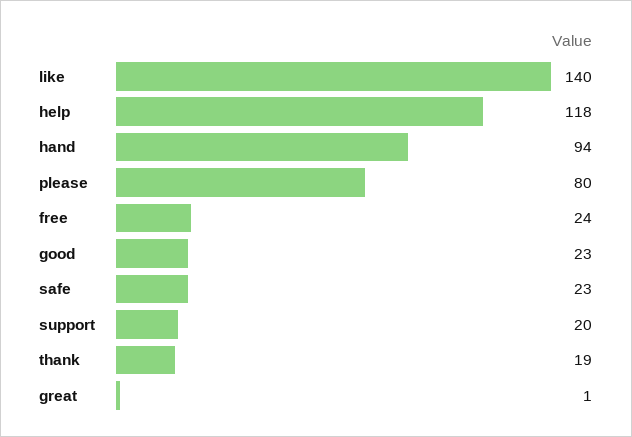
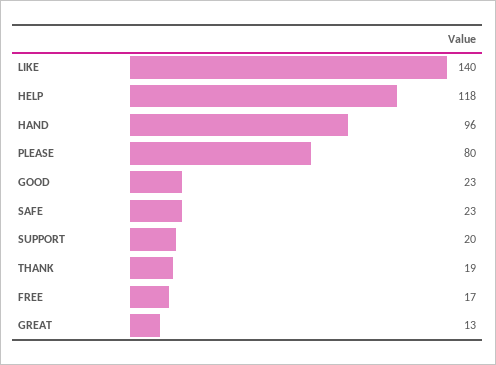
  {
    "like": 140,
    "help": 118,
-   "hand": 94,
+   "hand": 96,
    "please": 80,
-   "free": 24,
+   "free": 17,
    "good": 23,
    "safe": 23,
    "support": 20,
    "thank": 19,
-   "great": 1
+   "great": 13
  }

